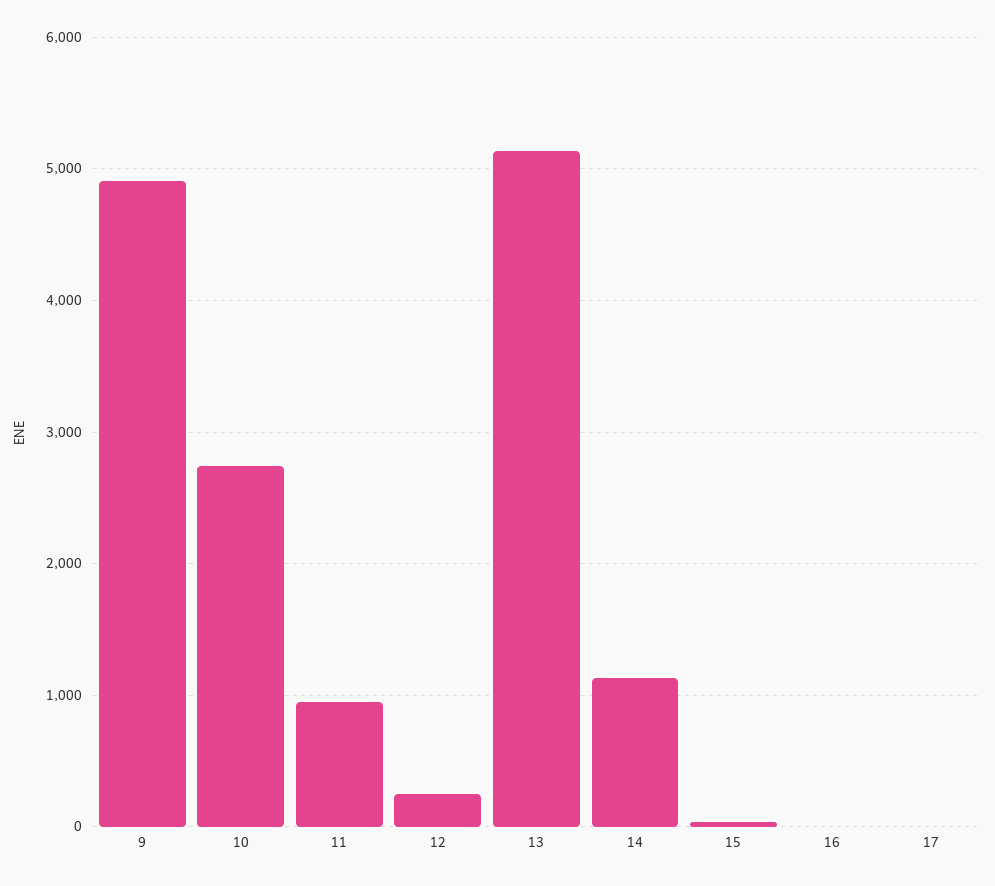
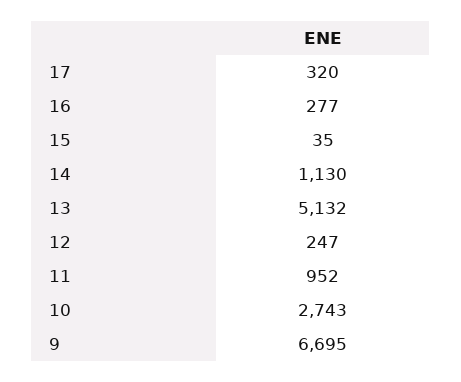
  {
-   "9": 4900,
+   "9": 6695,
    "10": 2743,
    "11": 952,
    "12": 247,
    "13": 5132,
    "14": 1130,
    "15": 35,
-   "16": 0,
+   "16": 277,
-   "17": 0
+   "17": 320
  }

